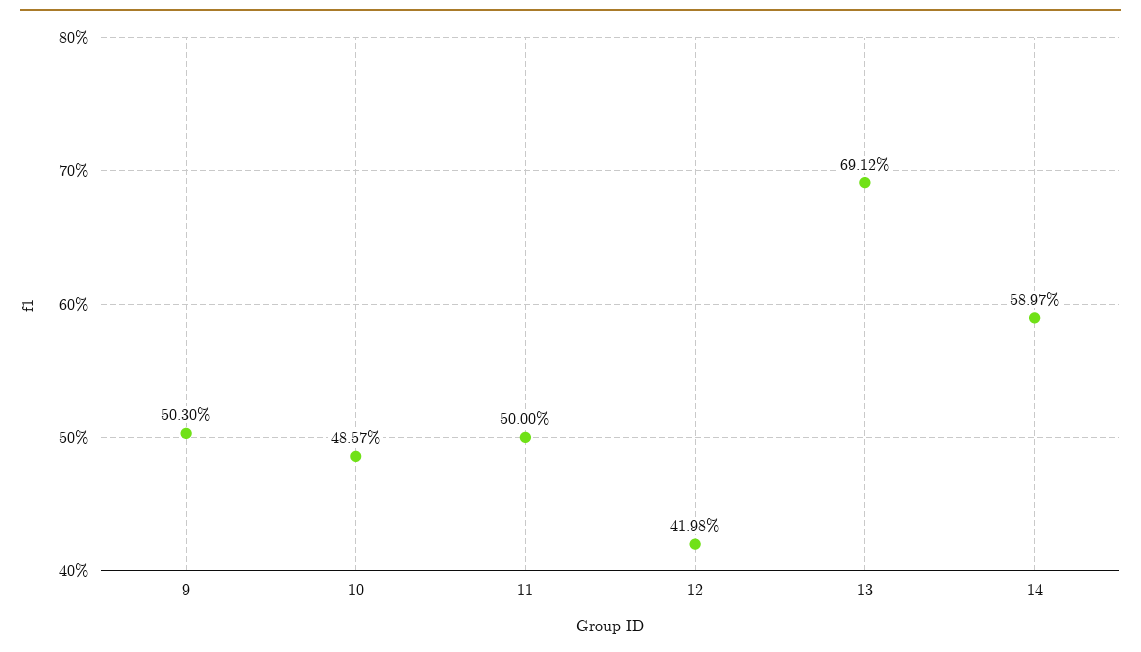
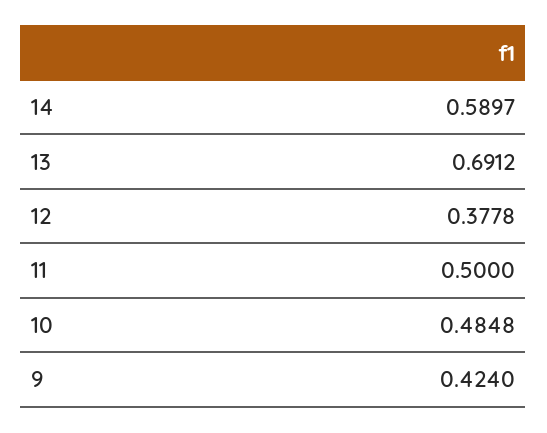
  {
-   "9": 0.503,
+   "9": 0.424,
-   "10": 0.4857,
+   "10": 0.4848,
    "11": 0.5,
-   "12": 0.4198,
+   "12": 0.3778,
    "13": 0.6912,
    "14": 0.5897
  }

